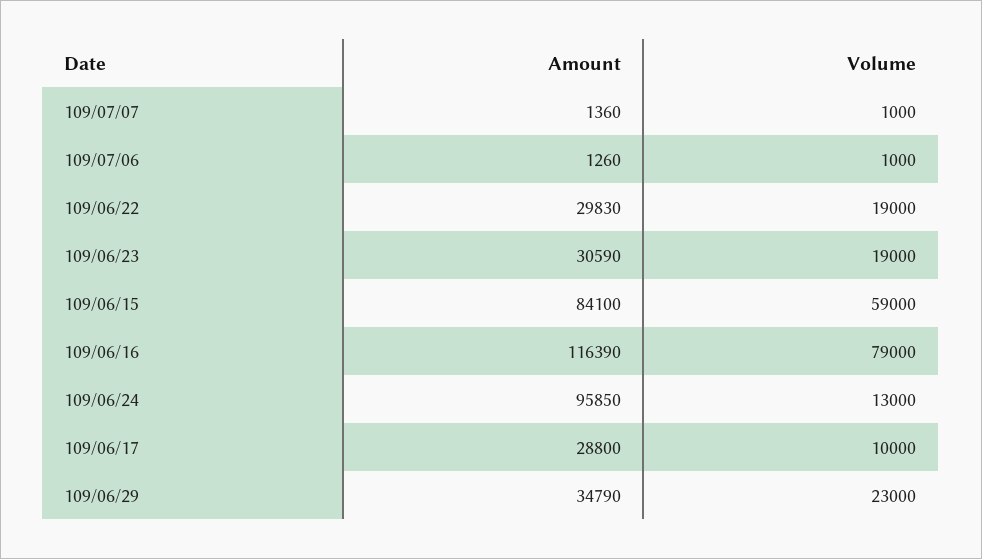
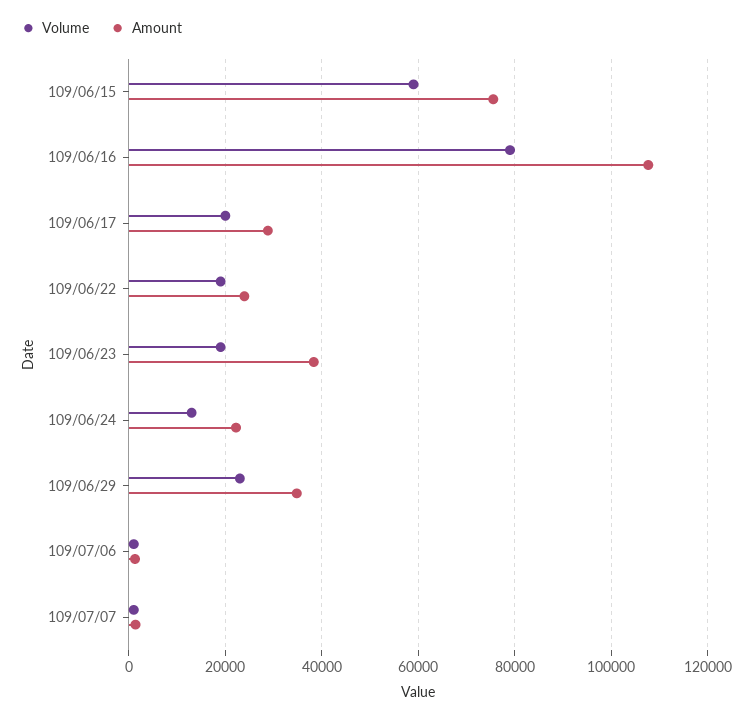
  {
    "Amount": {
      "109/07/07": 1360,
      "109/07/06": 1260,
-     "109/06/22": 29830,
+     "109/06/22": 24000,
-     "109/06/23": 30590,
+     "109/06/23": 38000,
-     "109/06/15": 84100,
+     "109/06/15": 76000,
-     "109/06/16": 116390,
+     "109/06/16": 108000,
-     "109/06/24": 95850,
+     "109/06/24": 22000,
      "109/06/17": 28800,
      "109/06/29": 34790
    },
    "Volume": {
      "109/07/07": 1000,
      "109/07/06": 1000,
      "109/06/22": 19000,
      "109/06/23": 19000,
      "109/06/15": 59000,
      "109/06/16": 79000,
      "109/06/24": 13000,
-     "109/06/17": 10000,
+     "109/06/17": 20000,
      "109/06/29": 23000
    }
  }

